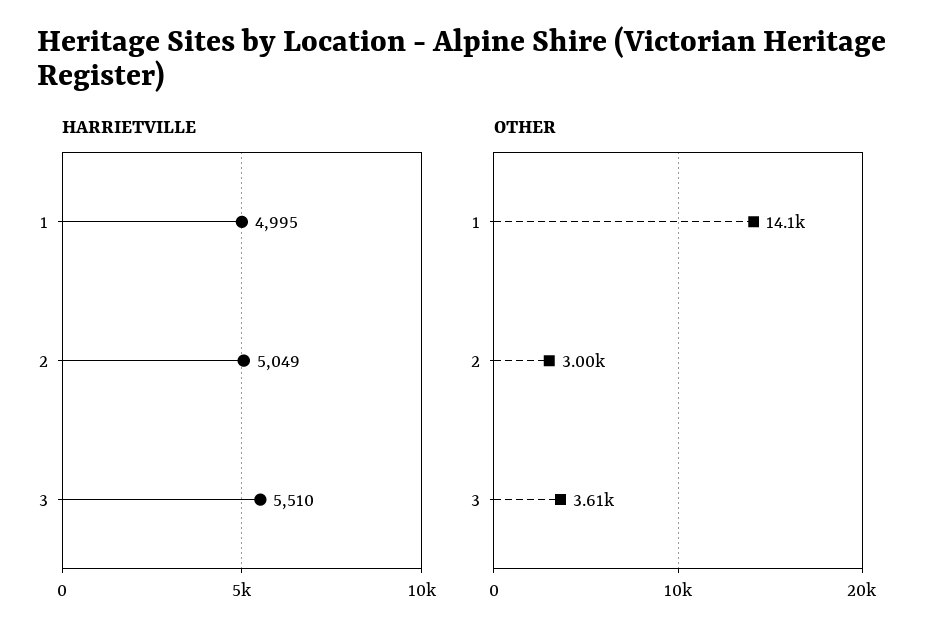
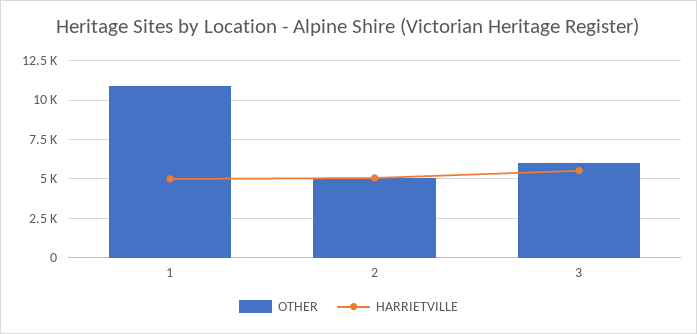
  {
    "HARRIETVILLE": {
      "1": 4995,
      "2": 5049,
      "3": 5510
    },
    "OTHER": {
-     "1": 14100,
+     "1": 11000,
-     "2": 3000,
+     "2": 5000,
-     "3": 3610
+     "3": 6000
    }
  }

